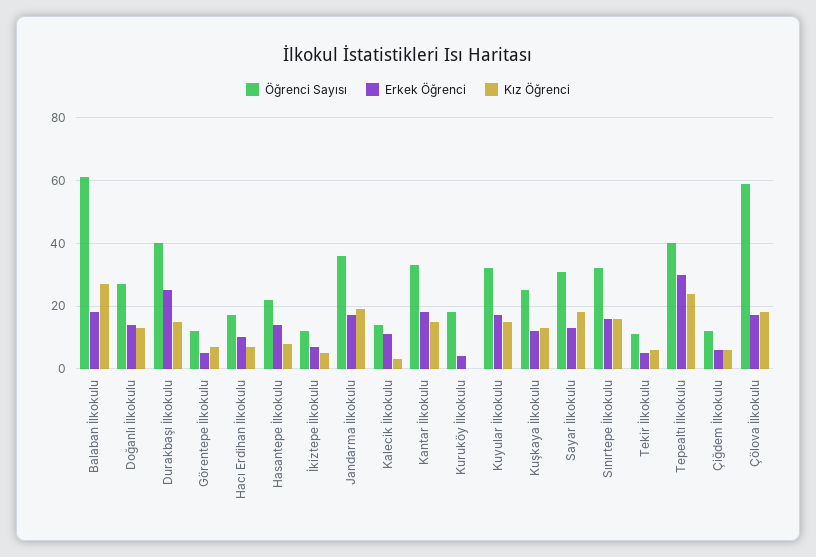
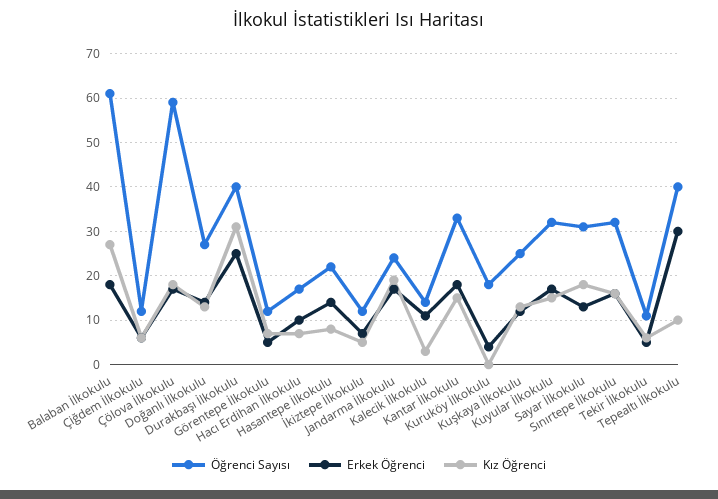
  {
    "Öğrenci Sayısı": {
      "Balaban İlkokulu": 60,
      "Doğanlı İlkokulu": 25,
      "Durakbaşı İlkokulu": 40,
      "Görentepe İlkokulu": 10,
      "Hacı Erdihan İlkokulu": 15,
      "Hasantepe İlkokulu": 20,
      "İkiztepe İlkokulu": 10,
-     "Jandarma İlkokulu": 35,
+     "Jandarma İlkokulu": 25,
      "Kalecik İlkokulu": 15,
      "Kantar İlkokulu": 35,
      "Kuruköy İlkokulu": 20,
      "Kuyular İlkokulu": 30,
      "Kuşkaya İlkokulu": 25,
      "Sayar İlkokulu": 30,
      "Sınırtepe İlkokulu": 30,
      "Tekir İlkokulu": 10,
      "Tepealtı İlkokulu": 40,
      "Çiğdem İlkokulu": 10,
      "Çölova İlkokulu": 60
    },
    "Erkek Öğrenci": {
      "Balaban İlkokulu": 20,
      "Doğanlı İlkokulu": 15,
      "Durakbaşı İlkokulu": 25,
      "Görentepe İlkokulu": 5,
      "Hacı Erdihan İlkokulu": 10,
      "Hasantepe İlkokulu": 15,
      "İkiztepe İlkokulu": 5,
      "Jandarma İlkokulu": 15,
      "Kalecik İlkokulu": 10,
      "Kantar İlkokulu": 20,
      "Kuruköy İlkokulu": 5,
      "Kuyular İlkokulu": 15,
      "Kuşkaya İlkokulu": 10,
      "Sayar İlkokulu": 15,
      "Sınırtepe İlkokulu": 15,
      "Tekir İlkokulu": 5,
      "Tepealtı İlkokulu": 30,
      "Çiğdem İlkokulu": 5,
      "Çölova İlkokulu": 15
    },
    "Kız Öğrenci": {
      "Balaban İlkokulu": 25,
      "Doğanlı İlkokulu": 15,
-     "Durakbaşı İlkokulu": 15,
+     "Durakbaşı İlkokulu": 30,
      "Görentepe İlkokulu": 5,
      "Hacı Erdihan İlkokulu": 5,
      "Hasantepe İlkokulu": 10,
      "İkiztepe İlkokulu": 5,
      "Jandarma İlkokulu": 20,
      "Kalecik İlkokulu": 5,
      "Kantar İlkokulu": 15,
      "Kuruköy İlkokulu": 0,
      "Kuyular İlkokulu": 15,
      "Kuşkaya İlkokulu": 15,
      "Sayar İlkokulu": 20,
      "Sınırtepe İlkokulu": 15,
      "Tekir İlkokulu": 5,
-     "Tepealtı İlkokulu": 25,
+     "Tepealtı İlkokulu": 10,
      "Çiğdem İlkokulu": 5,
      "Çölova İlkokulu": 20
    }
  }

